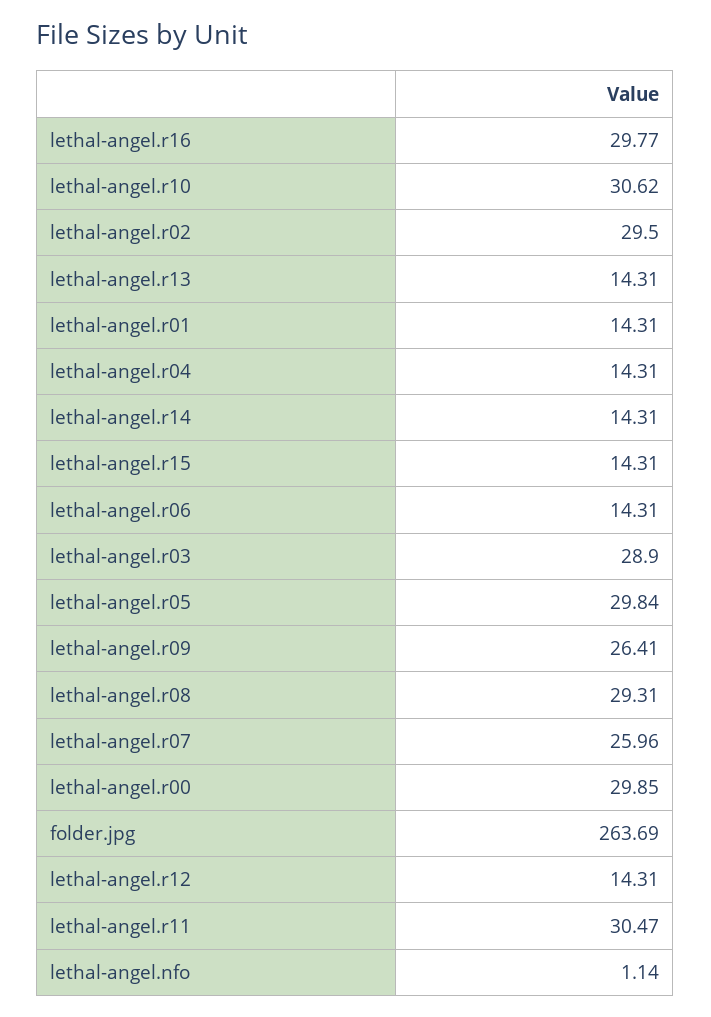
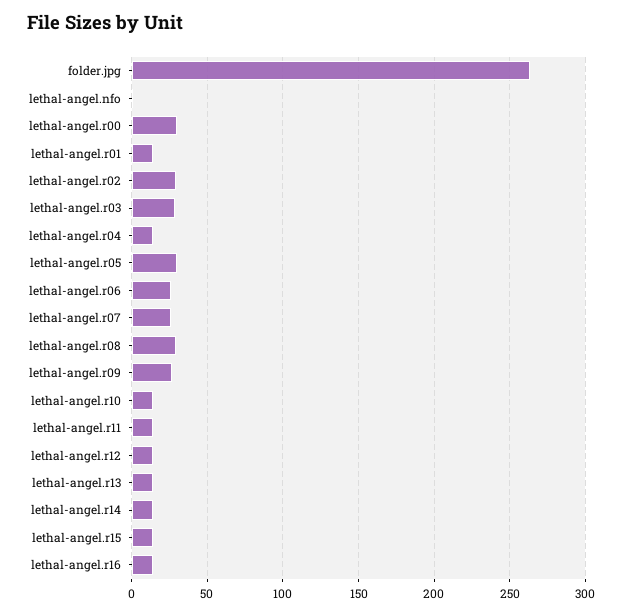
  {
-   "lethal-angel.r16": 29.77,
+   "lethal-angel.r16": 15,
-   "lethal-angel.r10": 30.62,
+   "lethal-angel.r10": 15,
    "lethal-angel.r02": 29.5,
    "lethal-angel.r13": 14.31,
    "lethal-angel.r01": 14.31,
    "lethal-angel.r04": 14.31,
    "lethal-angel.r14": 14.31,
    "lethal-angel.r15": 14.31,
-   "lethal-angel.r06": 14.31,
+   "lethal-angel.r06": 25,
    "lethal-angel.r03": 28.9,
    "lethal-angel.r05": 29.84,
    "lethal-angel.r09": 26.41,
    "lethal-angel.r08": 29.31,
    "lethal-angel.r07": 25.96,
    "lethal-angel.r00": 29.85,
    "folder.jpg": 263.69,
    "lethal-angel.r12": 14.31,
-   "lethal-angel.r11": 30.47,
+   "lethal-angel.r11": 15,
    "lethal-angel.nfo": 1.14
  }

